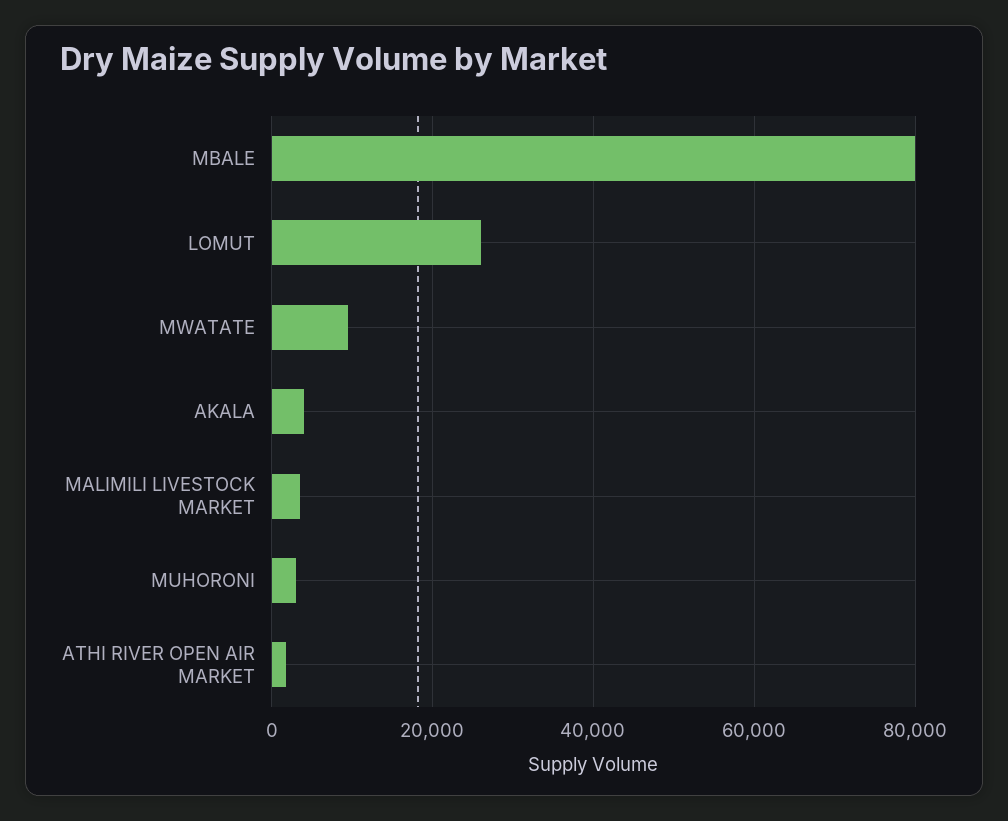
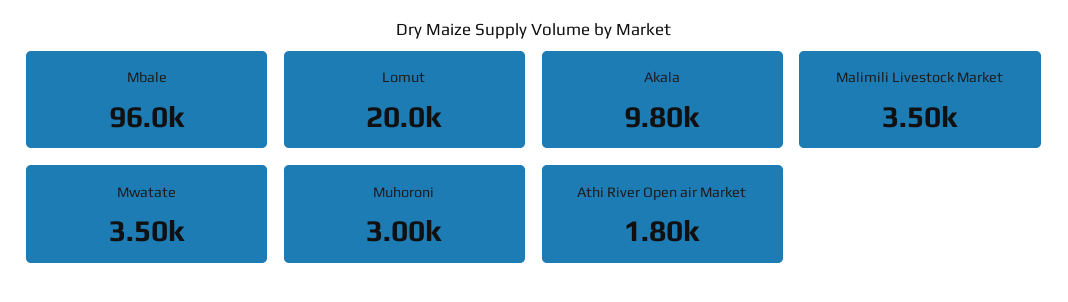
  {
-   "MBALE": 80000,
+   "MBALE": 96000,
-   "LOMUT": 26000,
+   "LOMUT": 20000,
-   "MWATATE": 10000,
+   "MWATATE": 3500,
-   "AKALA": 4000,
+   "AKALA": 9800,
    "MALIMILI LIVESTOCK MARKET": 3500,
    "MUHORONI": 3000,
    "ATHI RIVER OPEN AIR MARKET": 1800
  }

